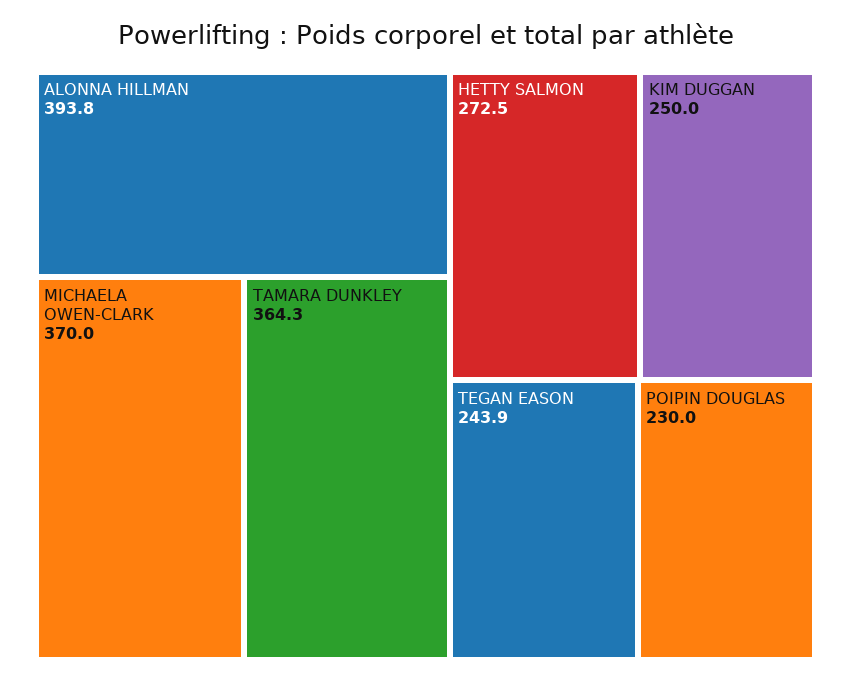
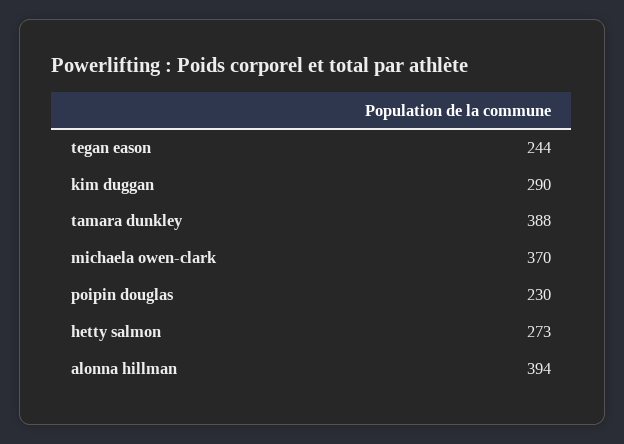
  {
    "ALONNA HILLMAN": 393.8,
    "MICHAELA OWEN-CLARK": 370,
-   "TAMARA DUNKLEY": 364.3,
+   "TAMARA DUNKLEY": 388,
    "HETTY SALMON": 272.5,
-   "KIM DUGGAN": 250,
+   "KIM DUGGAN": 290,
    "TEGAN EASON": 243.9,
    "POIPIN DOUGLAS": 230
  }

